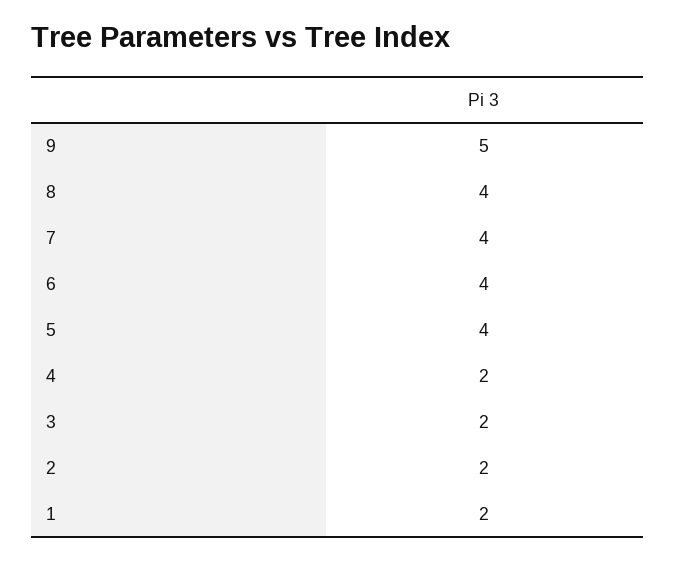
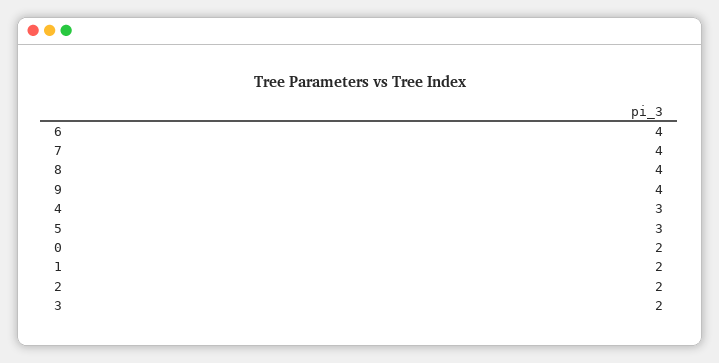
  {
-   "9": 5,
+   "9": 4,
    "8": 4,
    "7": 4,
    "6": 4,
-   "5": 4,
+   "5": 3,
-   "4": 2,
+   "4": 3,
    "3": 2,
    "2": 2,
-   "1": 2
+   "1": 2,
+   "0": 2
  }

